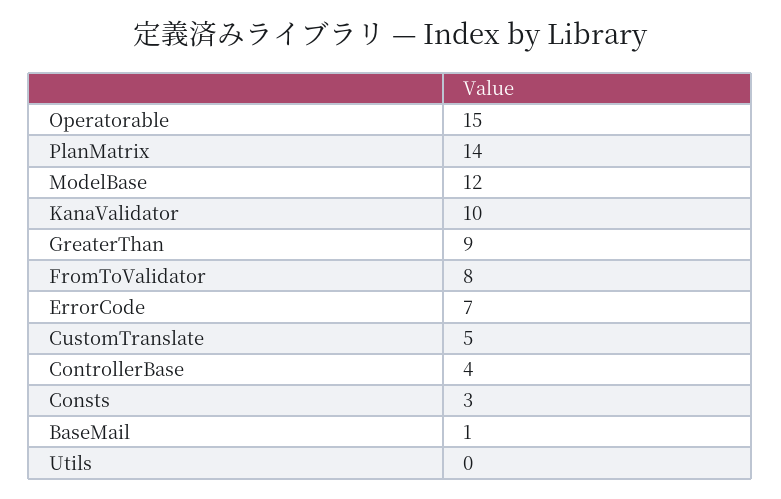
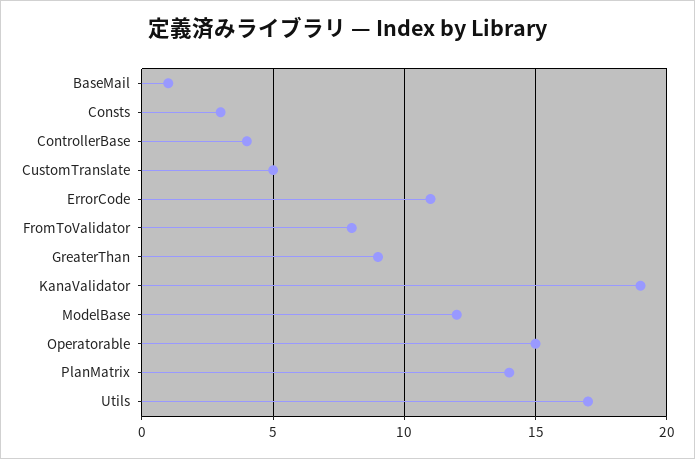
  {
    "Operatorable": 15,
    "PlanMatrix": 14,
    "ModelBase": 12,
-   "KanaValidator": 10,
+   "KanaValidator": 19,
    "GreaterThan": 9,
    "FromToValidator": 8,
-   "ErrorCode": 7,
+   "ErrorCode": 11,
    "CustomTranslate": 5,
    "ControllerBase": 4,
    "Consts": 3,
    "BaseMail": 1,
-   "Utils": 0
+   "Utils": 17
  }

